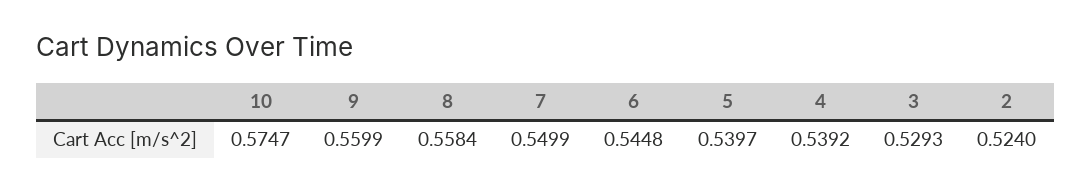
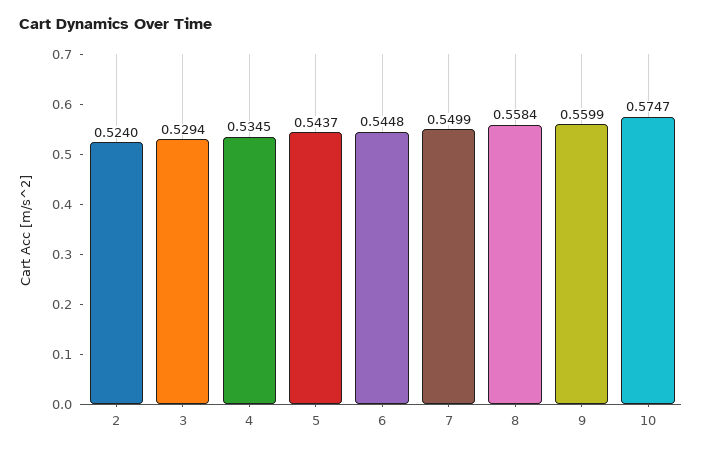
  {
    "10": 0.5747,
    "9": 0.5599,
    "8": 0.5584,
    "7": 0.5499,
    "6": 0.5448,
-   "5": 0.5397,
+   "5": 0.5437,
-   "4": 0.5392,
+   "4": 0.5345,
-   "3": 0.5293,
+   "3": 0.5294,
    "2": 0.524
  }

